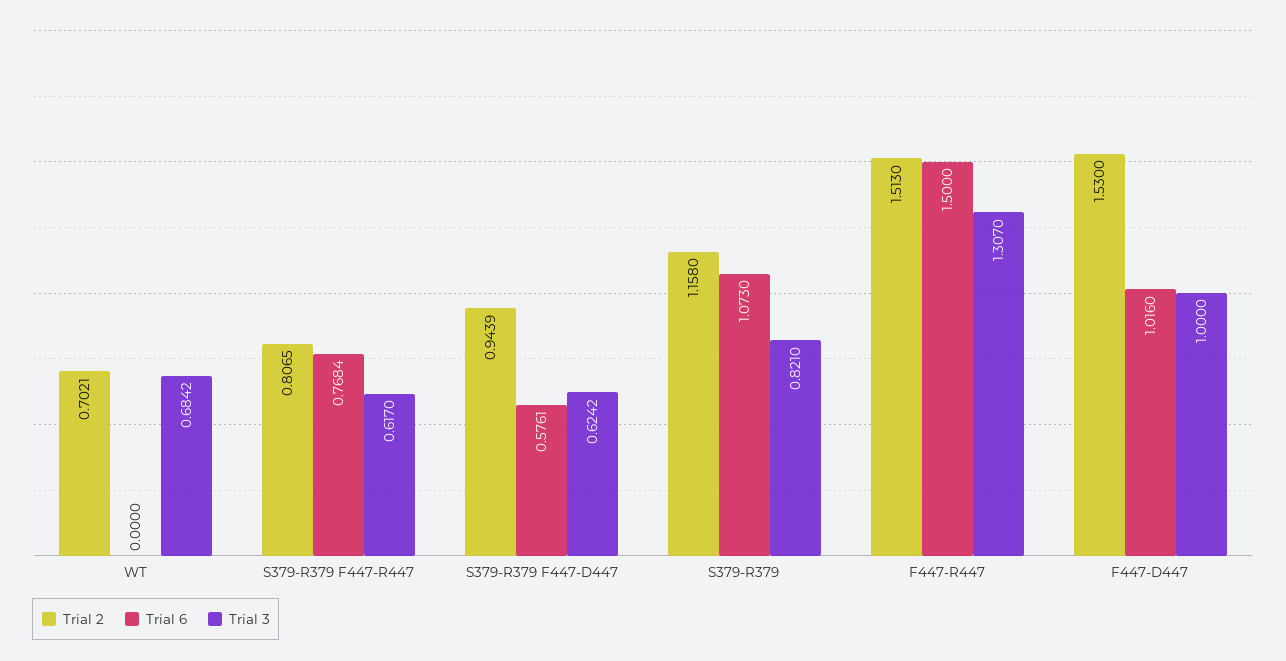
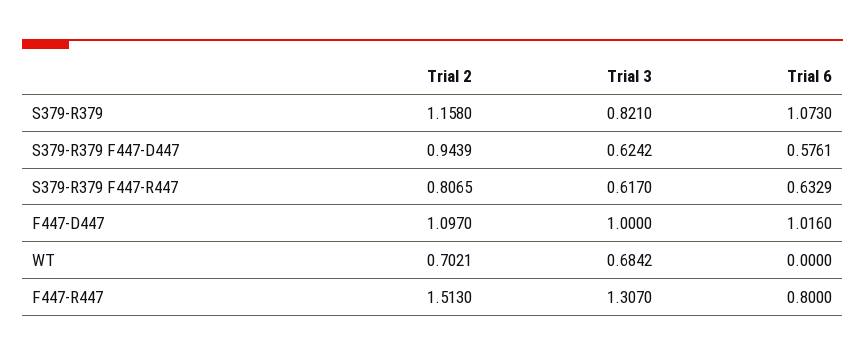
  {
    "Trial 2": {
      "WT": 0.7021,
      "S379-R379 F447-R447": 0.8065,
      "S379-R379 F447-D447": 0.9439,
      "S379-R379": 1.158,
      "F447-R447": 1.513,
-     "F447-D447": 1.53
+     "F447-D447": 1.097
    },
    "Trial 6": {
      "WT": 0,
-     "S379-R379 F447-R447": 0.7684,
+     "S379-R379 F447-R447": 0.6329,
      "S379-R379 F447-D447": 0.5761,
      "S379-R379": 1.073,
-     "F447-R447": 1.5,
+     "F447-R447": 0.8,
      "F447-D447": 1.016
    },
    "Trial 3": {
      "WT": 0.6842,
      "S379-R379 F447-R447": 0.617,
      "S379-R379 F447-D447": 0.6242,
      "S379-R379": 0.821,
      "F447-R447": 1.307,
      "F447-D447": 1
    }
  }

